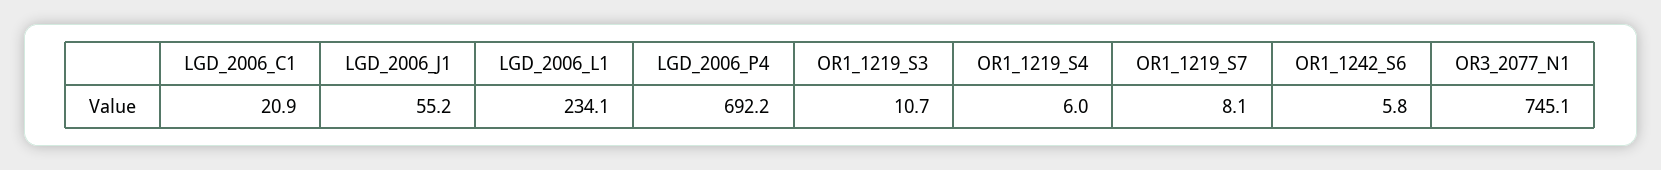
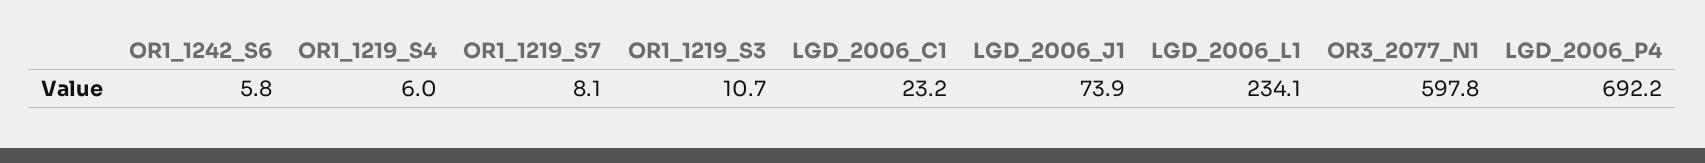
  {
-   "LGD_2006_C1": 20.9,
+   "LGD_2006_C1": 23.2,
-   "LGD_2006_J1": 55.2,
+   "LGD_2006_J1": 73.9,
    "LGD_2006_L1": 234.1,
    "LGD_2006_P4": 692.2,
    "OR1_1219_S3": 10.7,
    "OR1_1219_S4": 6,
    "OR1_1219_S7": 8.1,
    "OR1_1242_S6": 5.8,
-   "OR3_2077_N1": 745.1
+   "OR3_2077_N1": 597.8
  }

